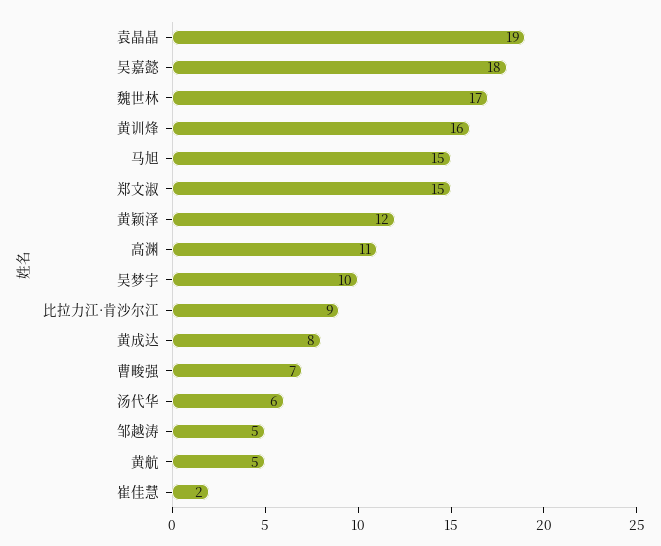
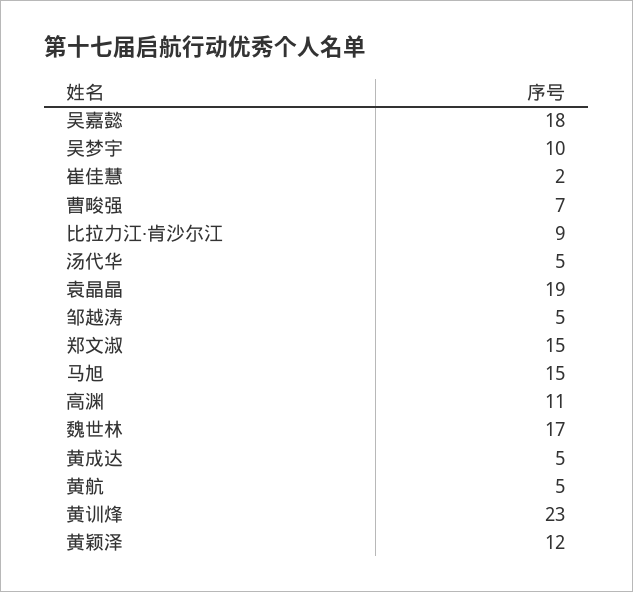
  {
    "袁晶晶": 19,
    "吴嘉懿": 18,
    "魏世林": 17,
-   "黄训烽": 16,
+   "黄训烽": 23,
    "马旭": 15,
    "郑文淑": 15,
    "黄颖泽": 12,
    "高渊": 11,
    "吴梦宇": 10,
    "比拉力江·肯沙尔江": 9,
-   "黄成达": 8,
+   "黄成达": 5,
    "曹畯强": 7,
-   "汤代华": 6,
+   "汤代华": 5,
    "邹越涛": 5,
    "黄航": 5,
    "崔佳慧": 2
  }

